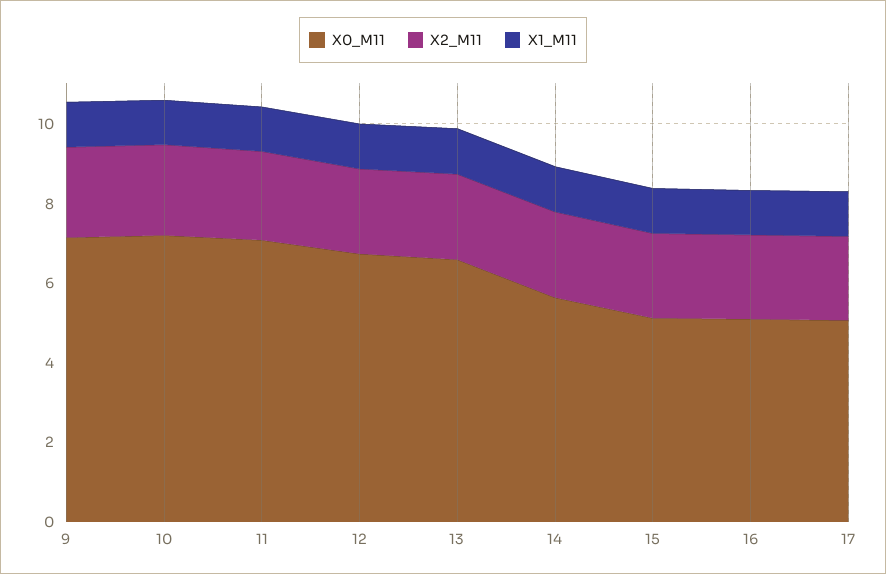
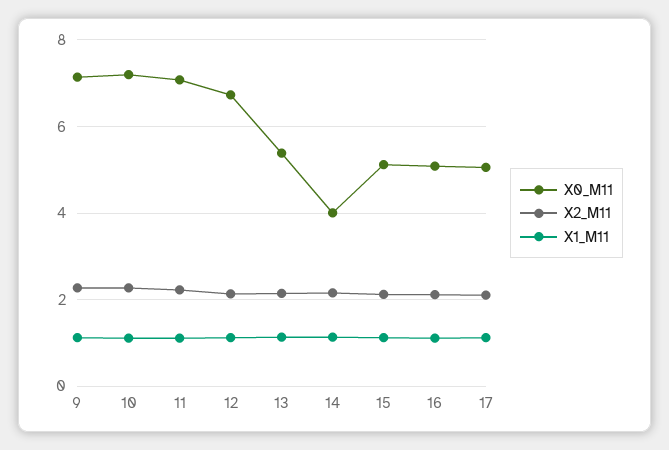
  {
    "X0_M11": {
      "9": 7.2,
      "10": 7.2,
      "11": 7,
      "12": 6.8,
-     "13": 6.5,
+     "13": 5.4,
-     "14": 5.5,
+     "14": 4,
      "15": 5.2,
      "16": 5,
      "17": 5
    },
    "X2_M11": {
      "9": 2.2,
      "10": 2.2,
      "11": 2.2,
      "12": 2.2,
      "13": 2.2,
      "14": 2.2,
      "15": 2.2,
      "16": 2.2,
      "17": 2.2
    },
    "X1_M11": {
      "9": 1.2,
      "10": 1.2,
      "11": 1.2,
      "12": 1.2,
      "13": 1.2,
      "14": 1.2,
      "15": 1.2,
      "16": 1.2,
      "17": 1.2
    }
  }

